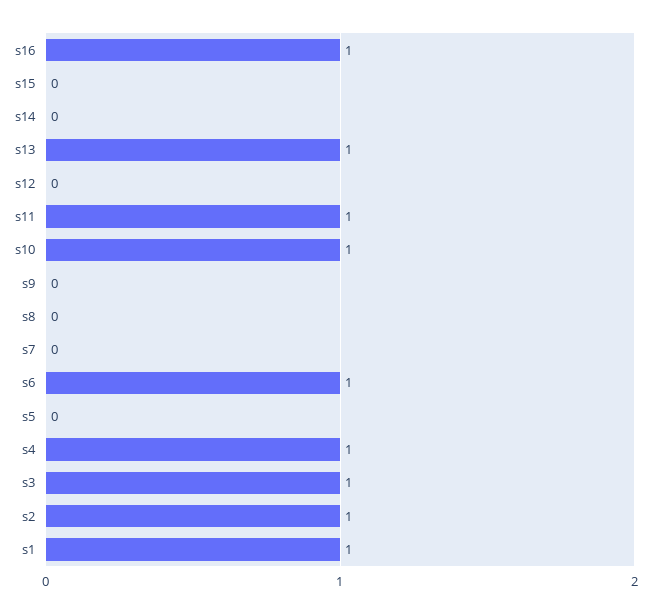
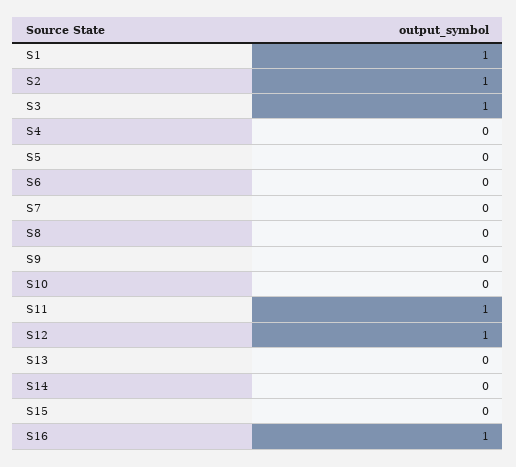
  {
    "s16": 1,
    "s15": 0,
    "s14": 0,
-   "s13": 1,
+   "s13": 0,
-   "s12": 0,
+   "s12": 1,
    "s11": 1,
-   "s10": 1,
+   "s10": 0,
    "s9": 0,
    "s8": 0,
    "s7": 0,
-   "s6": 1,
+   "s6": 0,
    "s5": 0,
-   "s4": 1,
+   "s4": 0,
    "s3": 1,
    "s2": 1,
    "s1": 1
  }

